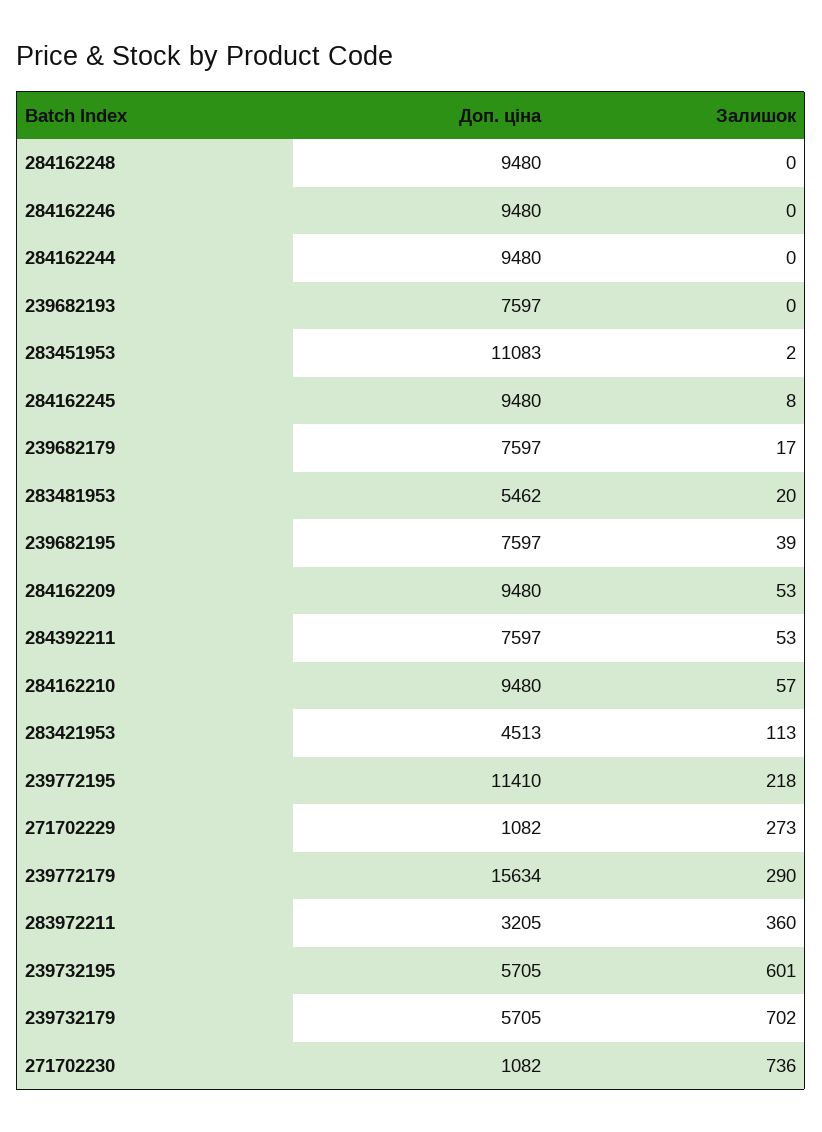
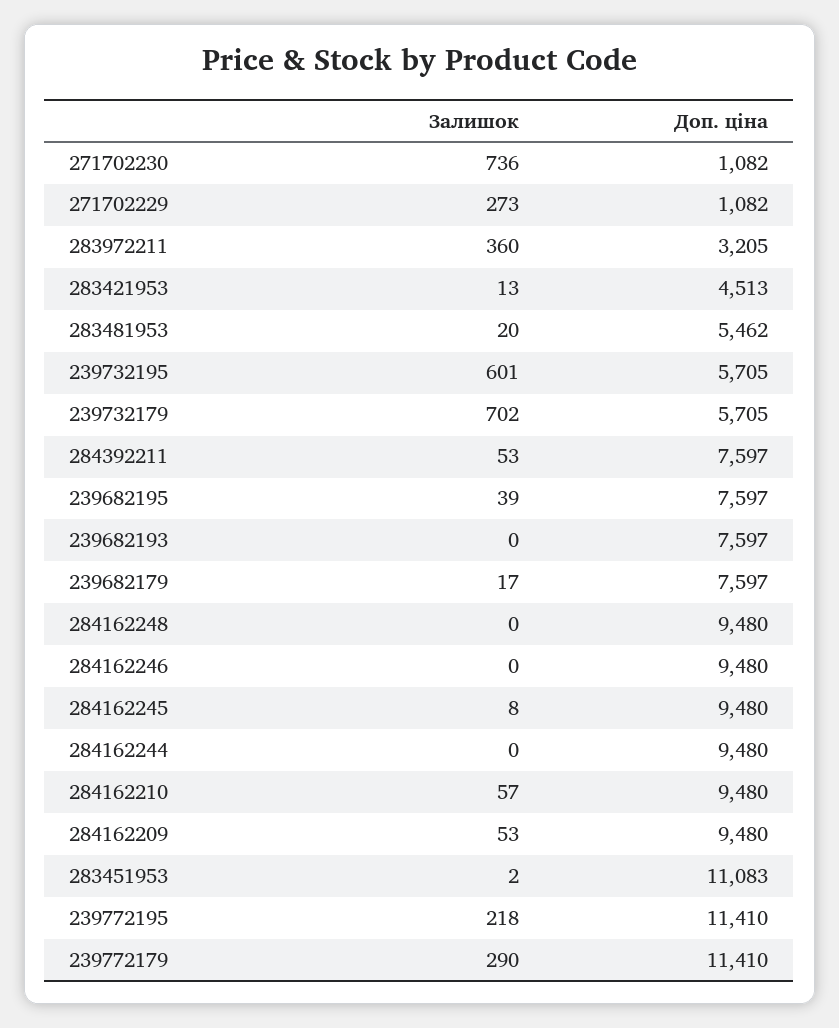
  {
    "Доп. ціна": {
      "284162248": 9480,
      "284162246": 9480,
      "284162244": 9480,
      "239682193": 7597,
      "283451953": 11083,
      "284162245": 9480,
      "239682179": 7597,
      "283481953": 5462,
      "239682195": 7597,
      "284162209": 9480,
      "284392211": 7597,
      "284162210": 9480,
      "283421953": 4513,
      "239772195": 11410,
      "271702229": 1082,
-     "239772179": 15634,
+     "239772179": 11410,
      "283972211": 3205,
      "239732195": 5705,
      "239732179": 5705,
      "271702230": 1082
    },
    "Залишок": {
      "284162248": 0,
      "284162246": 0,
      "284162244": 0,
      "239682193": 0,
      "283451953": 2,
      "284162245": 8,
      "239682179": 17,
      "283481953": 20,
      "239682195": 39,
      "284162209": 53,
      "284392211": 53,
      "284162210": 57,
-     "283421953": 113,
+     "283421953": 13,
      "239772195": 218,
      "271702229": 273,
      "239772179": 290,
      "283972211": 360,
      "239732195": 601,
      "239732179": 702,
      "271702230": 736
    }
  }

